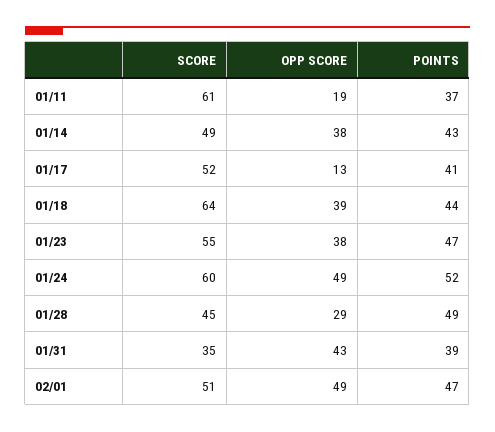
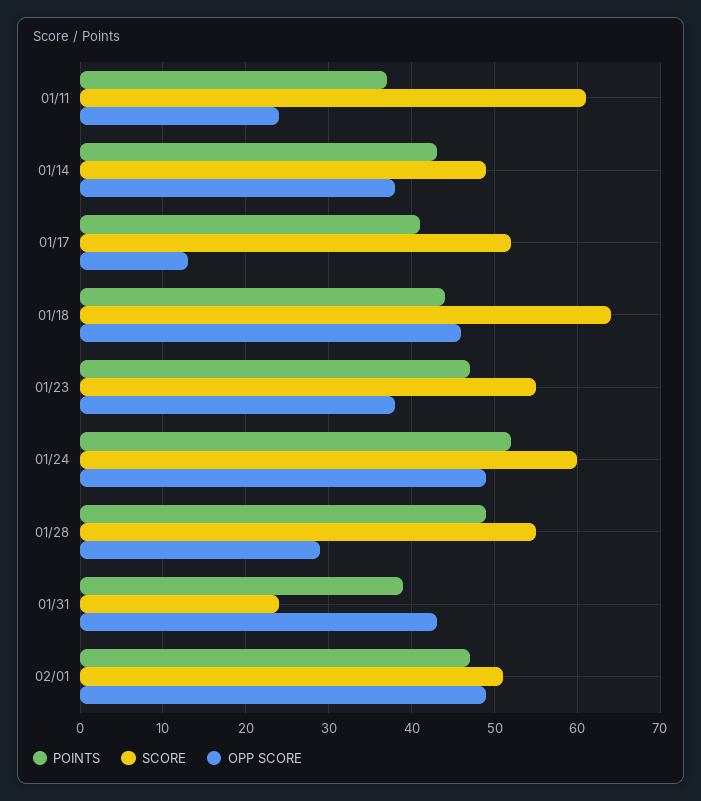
  {
    "SCORE": {
      "01/11": 61,
      "01/14": 49,
      "01/17": 52,
      "01/18": 64,
      "01/23": 55,
      "01/24": 60,
-     "01/28": 45,
+     "01/28": 55,
-     "01/31": 35,
+     "01/31": 24,
      "02/01": 51
    },
    "OPP SCORE": {
-     "01/11": 19,
+     "01/11": 24,
      "01/14": 38,
      "01/17": 13,
-     "01/18": 39,
+     "01/18": 46,
      "01/23": 38,
      "01/24": 49,
      "01/28": 29,
      "01/31": 43,
      "02/01": 49
    },
    "POINTS": {
      "01/11": 37,
      "01/14": 43,
      "01/17": 41,
      "01/18": 44,
      "01/23": 47,
      "01/24": 52,
      "01/28": 49,
      "01/31": 39,
      "02/01": 47
    }
  }

